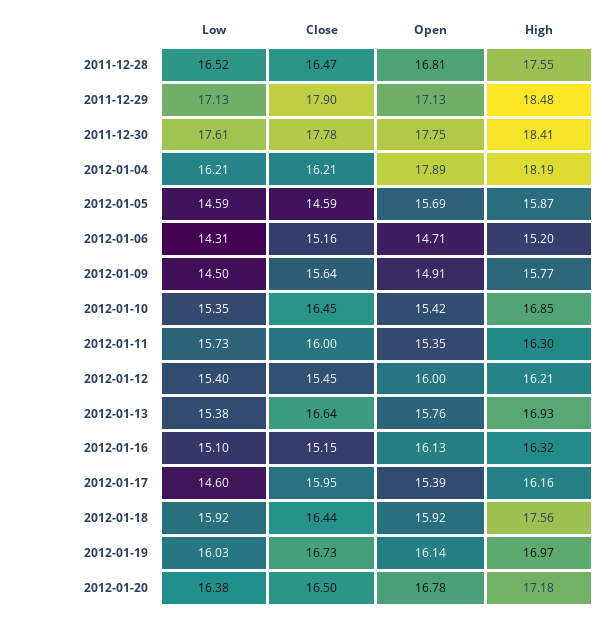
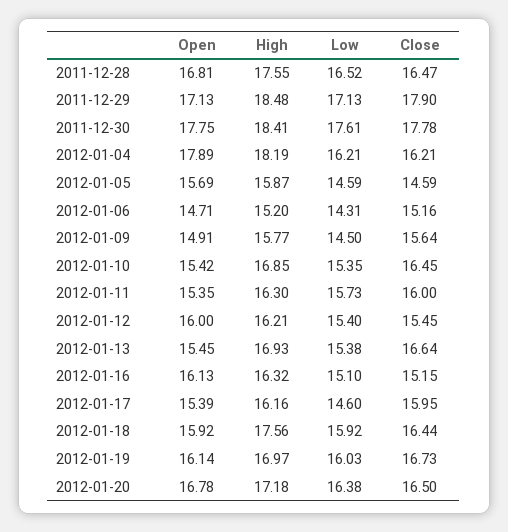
  {
    "Low": {
      "2011-12-28": 16.52,
      "2011-12-29": 17.13,
      "2011-12-30": 17.61,
      "2012-01-04": 16.21,
      "2012-01-05": 14.59,
      "2012-01-06": 14.31,
      "2012-01-09": 14.5,
      "2012-01-10": 15.35,
      "2012-01-11": 15.73,
      "2012-01-12": 15.4,
      "2012-01-13": 15.38,
      "2012-01-16": 15.1,
      "2012-01-17": 14.6,
      "2012-01-18": 15.92,
      "2012-01-19": 16.03,
      "2012-01-20": 16.38
    },
    "Close": {
      "2011-12-28": 16.47,
      "2011-12-29": 17.9,
      "2011-12-30": 17.78,
      "2012-01-04": 16.21,
      "2012-01-05": 14.59,
      "2012-01-06": 15.16,
      "2012-01-09": 15.64,
      "2012-01-10": 16.45,
      "2012-01-11": 16,
      "2012-01-12": 15.45,
      "2012-01-13": 16.64,
      "2012-01-16": 15.15,
      "2012-01-17": 15.95,
      "2012-01-18": 16.44,
      "2012-01-19": 16.73,
      "2012-01-20": 16.5
    },
    "Open": {
      "2011-12-28": 16.81,
      "2011-12-29": 17.13,
      "2011-12-30": 17.75,
      "2012-01-04": 17.89,
      "2012-01-05": 15.69,
      "2012-01-06": 14.71,
      "2012-01-09": 14.91,
      "2012-01-10": 15.42,
      "2012-01-11": 15.35,
      "2012-01-12": 16,
-     "2012-01-13": 15.76,
+     "2012-01-13": 15.45,
      "2012-01-16": 16.13,
      "2012-01-17": 15.39,
      "2012-01-18": 15.92,
      "2012-01-19": 16.14,
      "2012-01-20": 16.78
    },
    "High": {
      "2011-12-28": 17.55,
      "2011-12-29": 18.48,
      "2011-12-30": 18.41,
      "2012-01-04": 18.19,
      "2012-01-05": 15.87,
      "2012-01-06": 15.2,
      "2012-01-09": 15.77,
      "2012-01-10": 16.85,
      "2012-01-11": 16.3,
      "2012-01-12": 16.21,
      "2012-01-13": 16.93,
      "2012-01-16": 16.32,
      "2012-01-17": 16.16,
      "2012-01-18": 17.56,
      "2012-01-19": 16.97,
      "2012-01-20": 17.18
    }
  }

